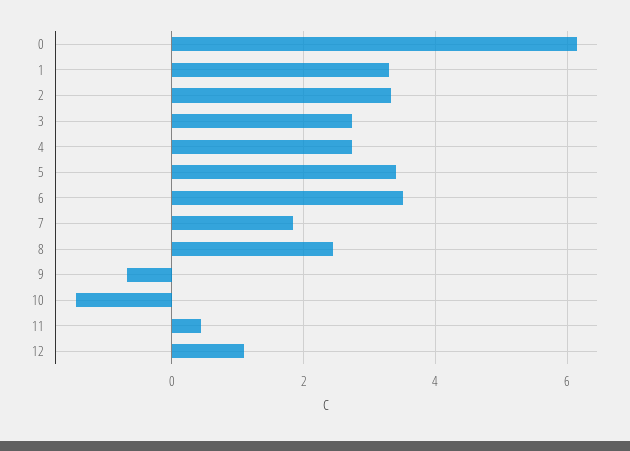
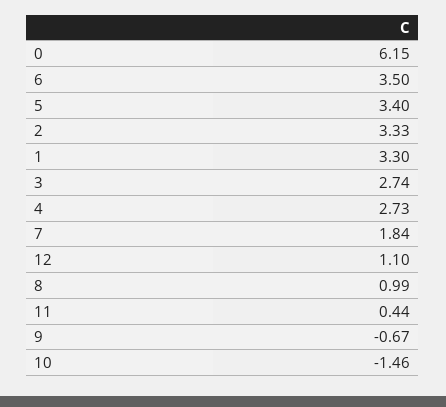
  {
    "0": 6.15,
    "1": 3.3,
    "2": 3.33,
    "3": 2.74,
    "4": 2.73,
    "5": 3.4,
    "6": 3.5,
    "7": 1.84,
-   "8": 2.4,
+   "8": 0.99,
    "9": -0.67,
    "10": -1.46,
    "11": 0.44,
    "12": 1.1
  }

